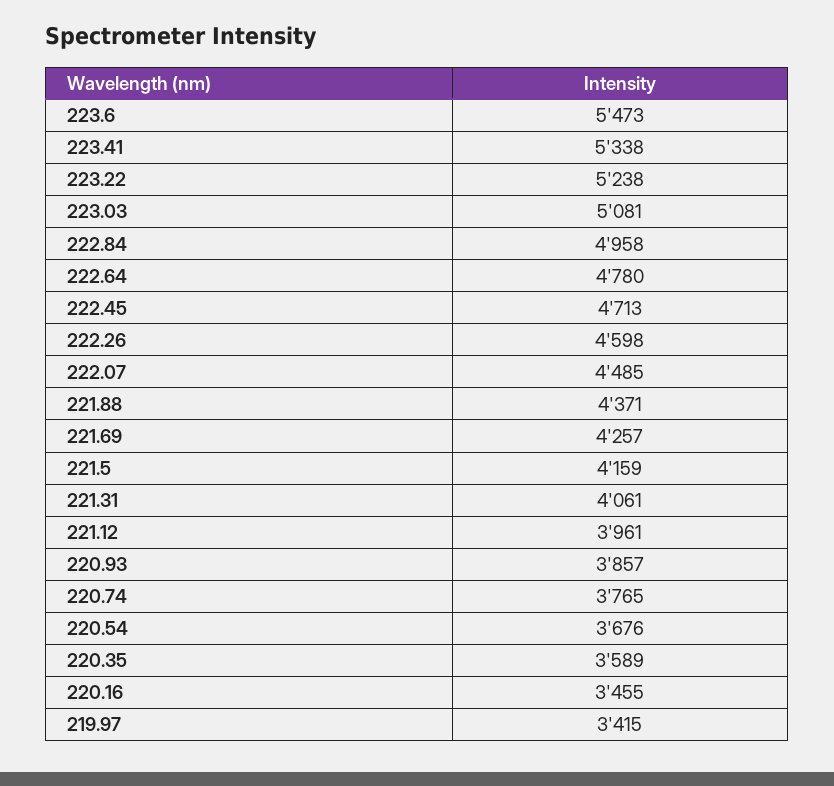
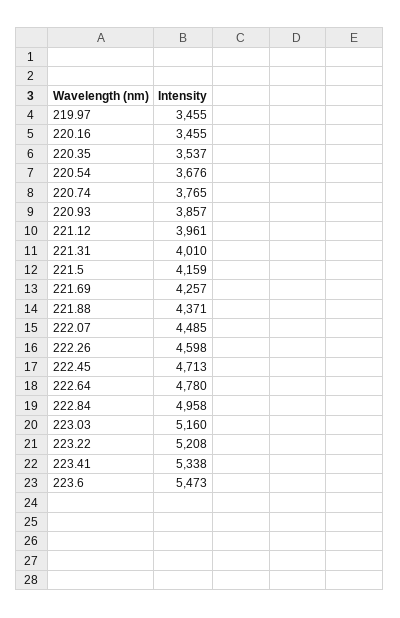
  {
    "223.6": 5473,
    "223.41": 5338,
-   "223.22": 5238,
+   "223.22": 5208,
-   "223.03": 5081,
+   "223.03": 5160,
    "222.84": 4958,
    "222.64": 4780,
    "222.45": 4713,
    "222.26": 4598,
    "222.07": 4485,
    "221.88": 4371,
    "221.69": 4257,
    "221.5": 4159,
-   "221.31": 4061,
+   "221.31": 4010,
    "221.12": 3961,
    "220.93": 3857,
    "220.74": 3765,
    "220.54": 3676,
-   "220.35": 3589,
+   "220.35": 3537,
    "220.16": 3455,
-   "219.97": 3415
+   "219.97": 3455
  }

